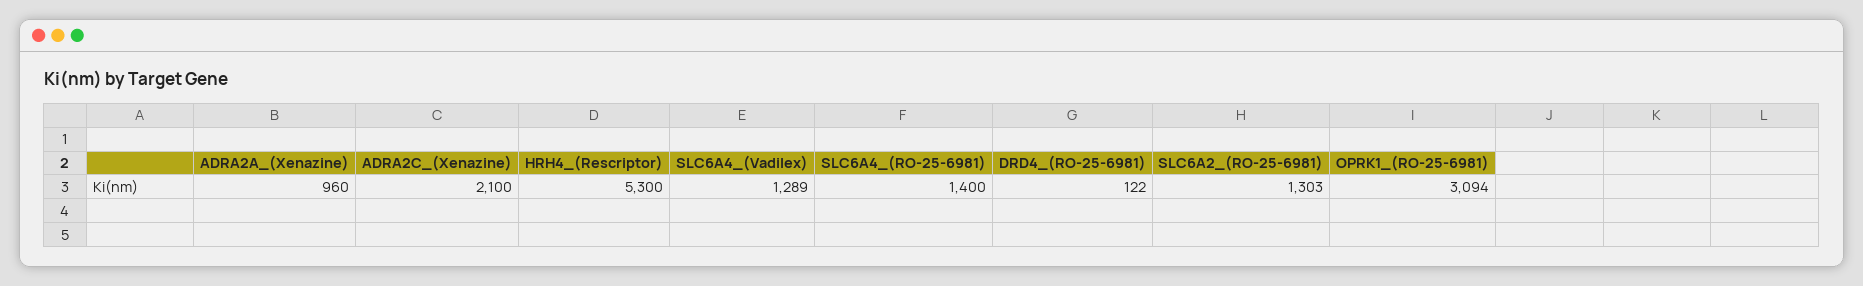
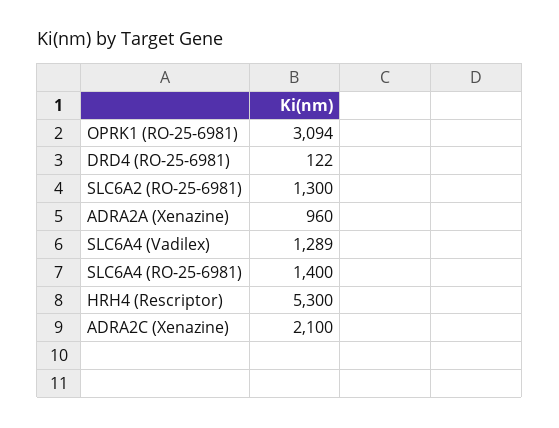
  {
    "ADRA2A_(Xenazine)": 960,
    "ADRA2C_(Xenazine)": 2100,
    "HRH4_(Rescriptor)": 5300,
    "SLC6A4_(Vadilex)": 1289,
    "SLC6A4_(RO-25-6981)": 1400,
    "DRD4_(RO-25-6981)": 122,
-   "SLC6A2_(RO-25-6981)": 1303,
+   "SLC6A2_(RO-25-6981)": 1300,
    "OPRK1_(RO-25-6981)": 3094
  }

